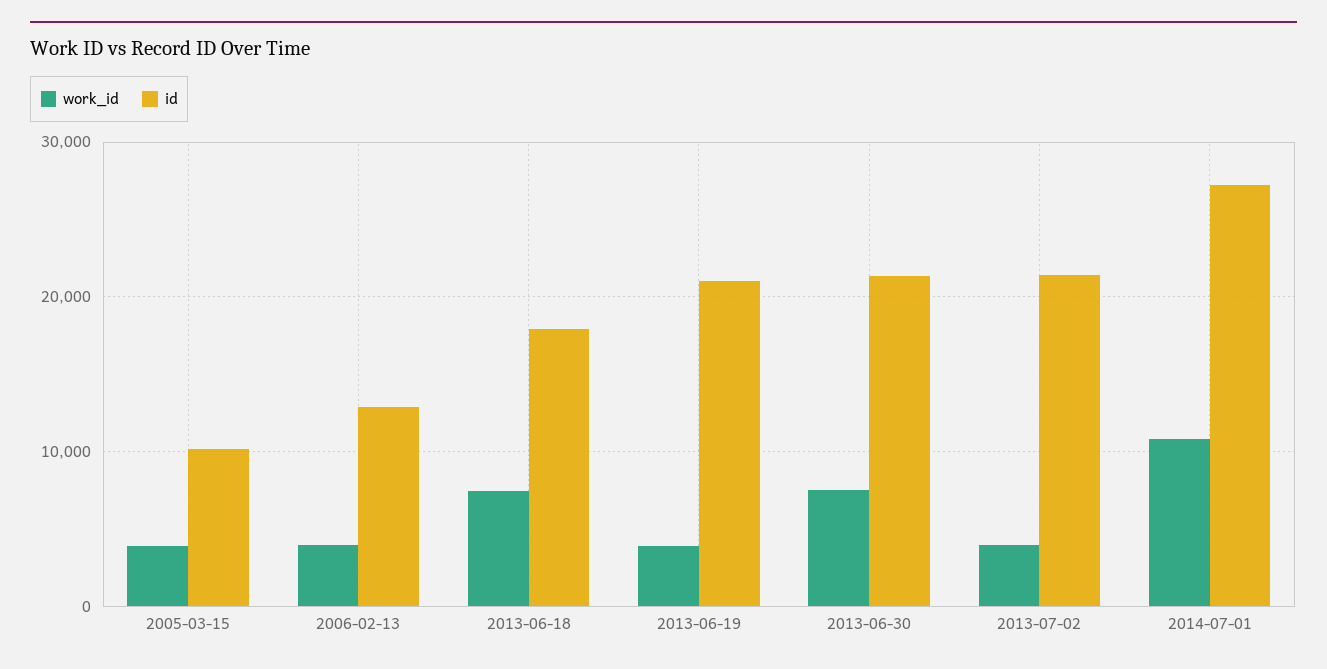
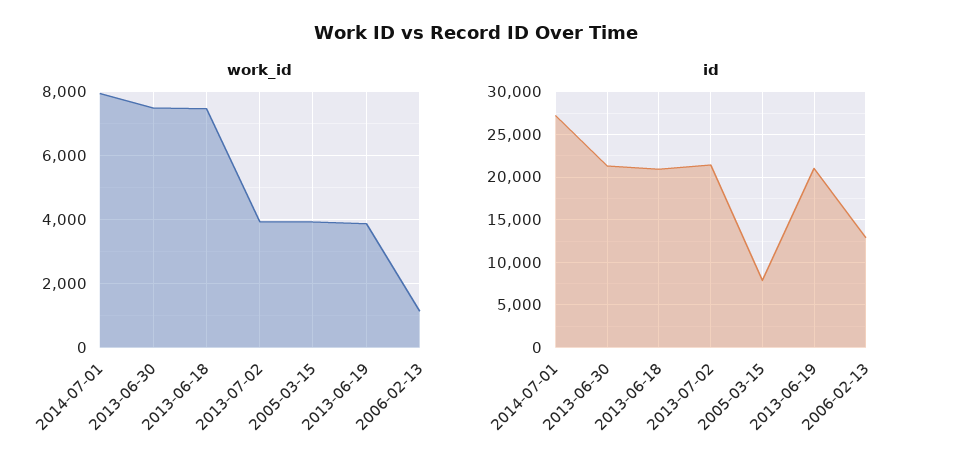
  {
    "work_id": {
      "2005-03-15": 4000,
-     "2006-02-13": 4000,
+     "2006-02-13": 1200,
      "2013-06-18": 7400,
      "2013-06-19": 3800,
      "2013-06-30": 7400,
      "2013-07-02": 4000,
-     "2014-07-01": 11000
+     "2014-07-01": 8000
    },
    "id": {
-     "2005-03-15": 10000,
+     "2005-03-15": 8000,
      "2006-02-13": 13000,
-     "2013-06-18": 18000,
+     "2013-06-18": 21000,
      "2013-06-19": 21000,
      "2013-06-30": 21000,
      "2013-07-02": 21000,
      "2014-07-01": 27000
    }
  }

